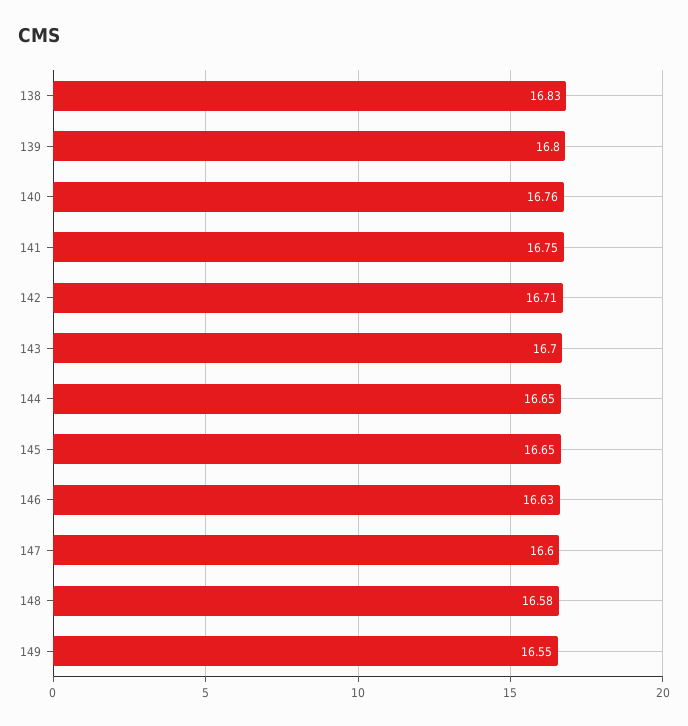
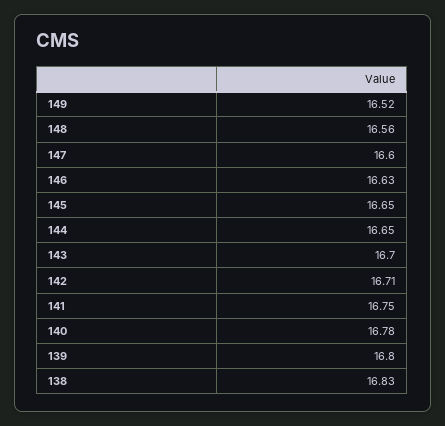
  {
    "138": 16.83,
    "139": 16.8,
-   "140": 16.76,
+   "140": 16.78,
    "141": 16.75,
    "142": 16.71,
    "143": 16.7,
    "144": 16.65,
    "145": 16.65,
    "146": 16.63,
    "147": 16.6,
-   "148": 16.58,
+   "148": 16.56,
-   "149": 16.55
+   "149": 16.52
  }

